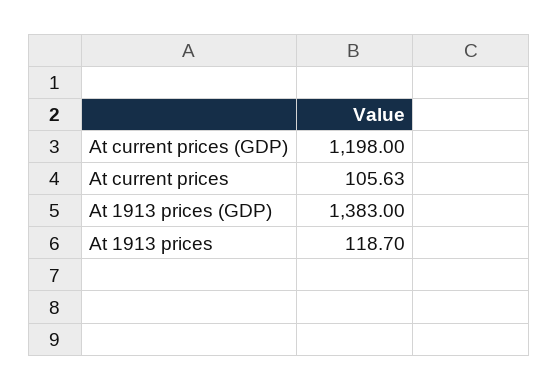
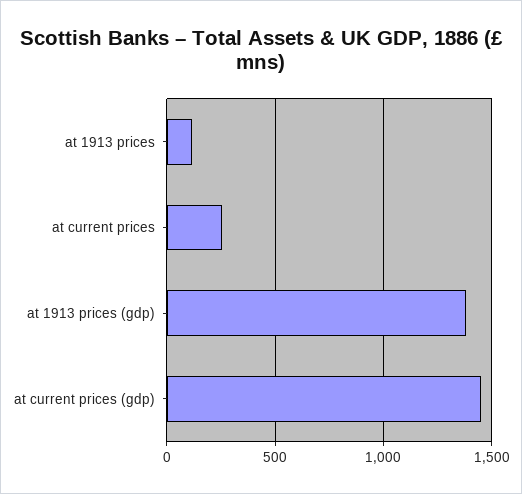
  {
-   "At current prices (GDP)": 1198,
+   "At current prices (GDP)": 1450,
-   "At current prices": 105.63,
+   "At current prices": 250,
    "At 1913 prices (GDP)": 1383,
    "At 1913 prices": 118.7
  }

